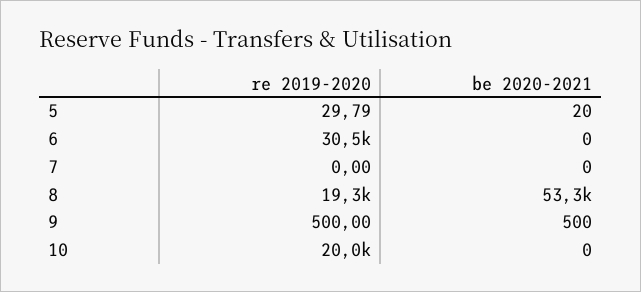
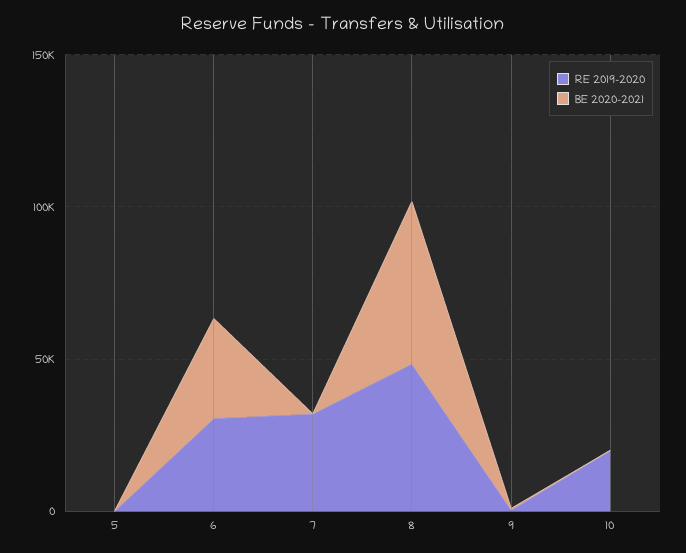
  {
    "re 2019-2020": {
      "5": 29.79,
      "6": 30500,
-     "7": 0,
+     "7": 30000,
-     "8": 19300,
+     "8": 50000,
      "9": 500,
      "10": 20000
    },
    "be 2020-2021": {
      "5": 20,
-     "6": 0,
+     "6": 30000,
      "7": 0,
      "8": 53300,
      "9": 500,
      "10": 0
    }
  }

